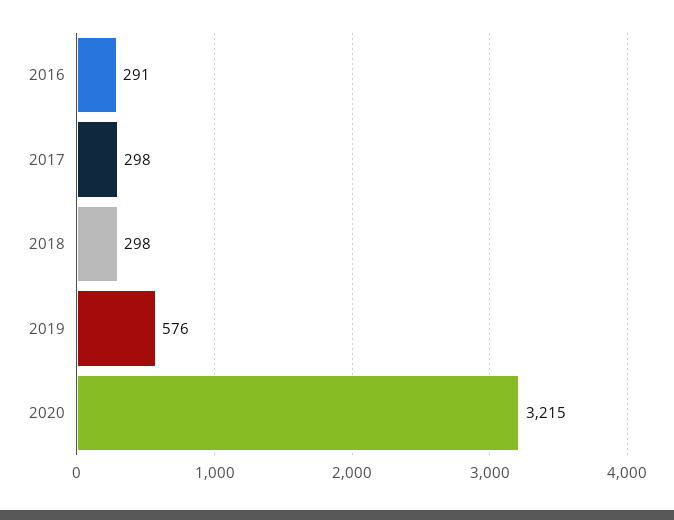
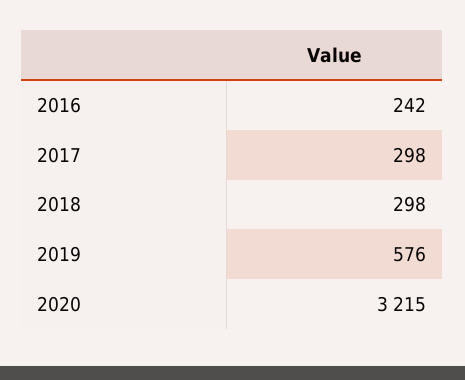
  {
-   "2016": 291,
+   "2016": 242,
    "2017": 298,
    "2018": 298,
    "2019": 576,
    "2020": 3215
  }

